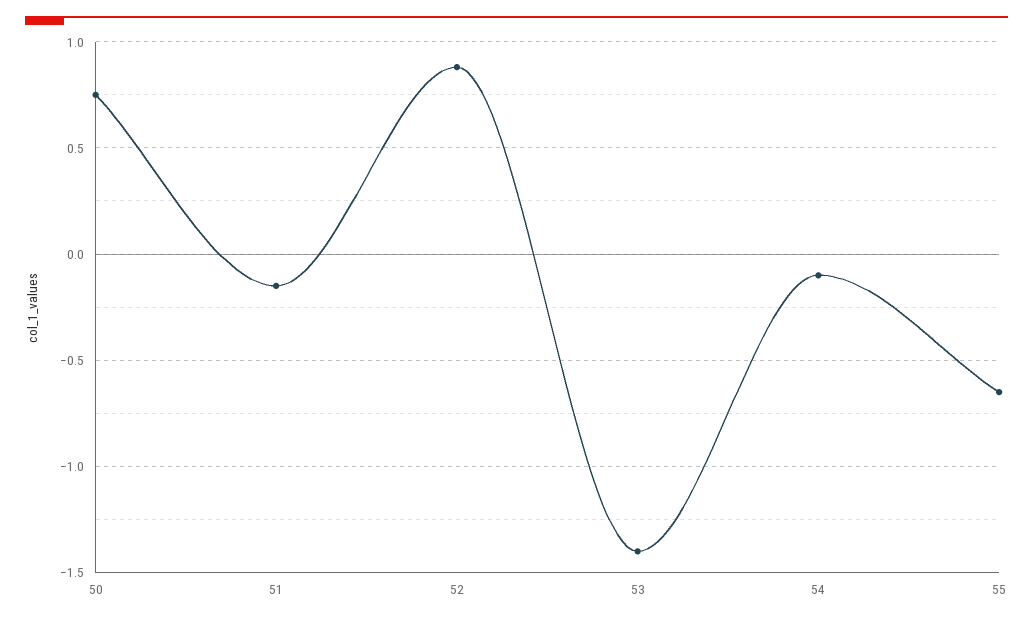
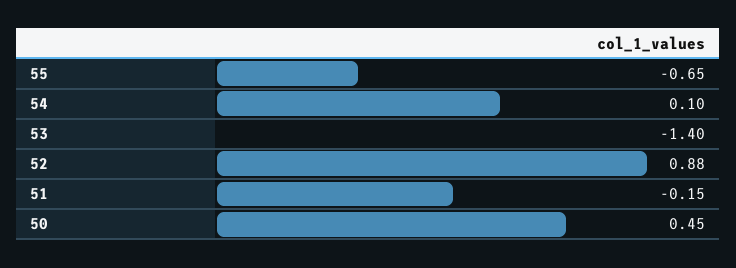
  {
-   "50": 0.75,
+   "50": 0.45,
    "51": -0.15,
    "52": 0.88,
    "53": -1.4,
-   "54": -0.1,
+   "54": 0.1,
    "55": -0.65
  }

